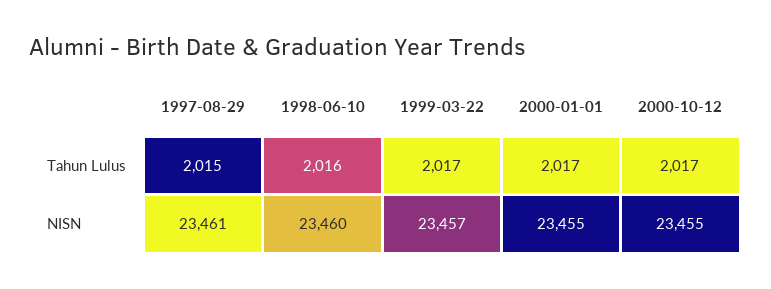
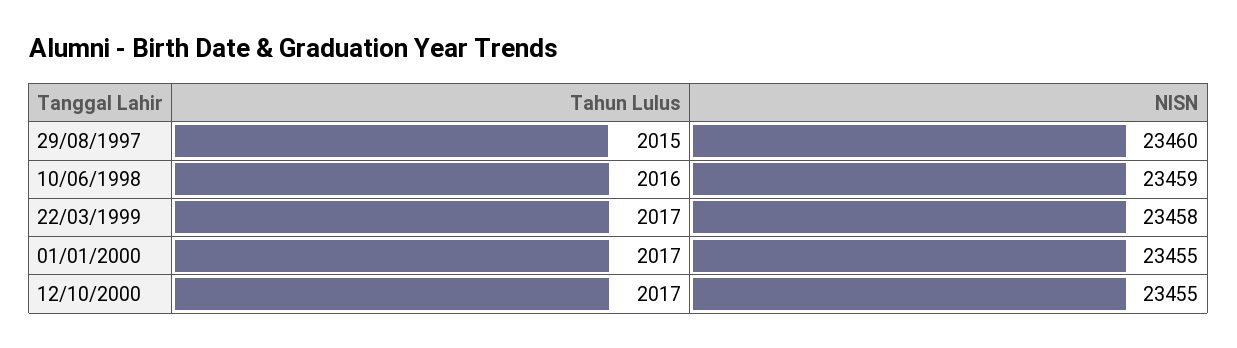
  {
    "1997-08-29": {
      "Tahun Lulus": 2015,
-     "NISN": 23461
+     "NISN": 23460
    },
    "1998-06-10": {
      "Tahun Lulus": 2016,
-     "NISN": 23460
+     "NISN": 23459
    },
    "1999-03-22": {
      "Tahun Lulus": 2017,
-     "NISN": 23457
+     "NISN": 23458
    },
    "2000-01-01": {
      "Tahun Lulus": 2017,
      "NISN": 23455
    },
    "2000-10-12": {
      "Tahun Lulus": 2017,
      "NISN": 23455
    }
  }

